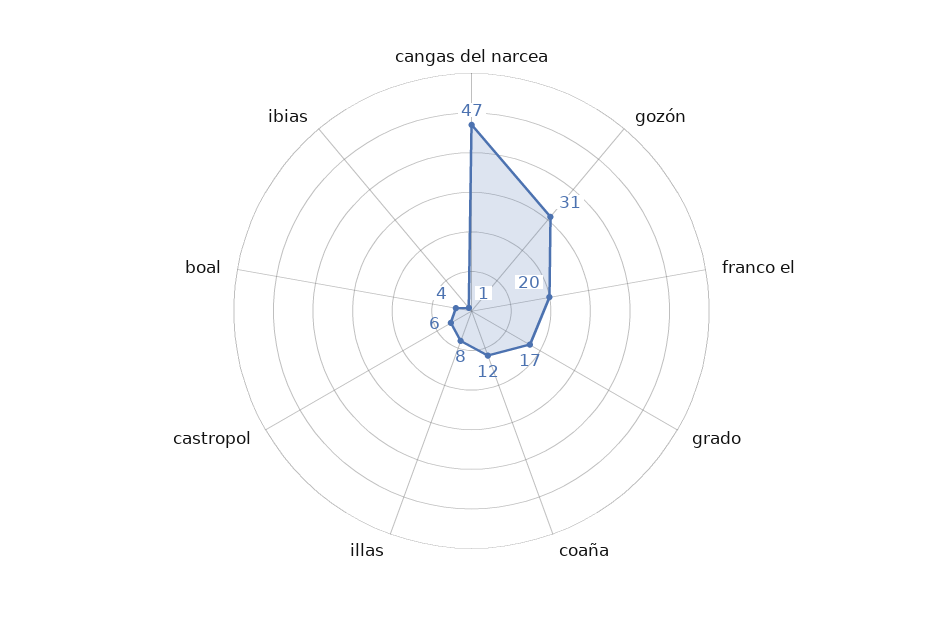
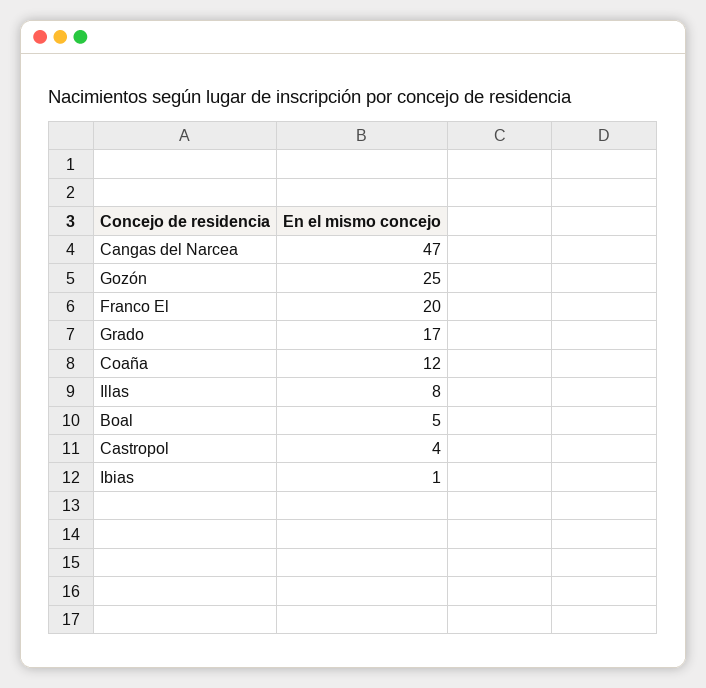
  {
    "cangas del narcea": 47,
-   "gozón": 31,
+   "gozón": 25,
    "franco el": 20,
    "grado": 17,
    "coaña": 12,
    "illas": 8,
-   "castropol": 6,
+   "castropol": 4,
-   "boal": 4,
+   "boal": 5,
    "ibias": 1
  }

